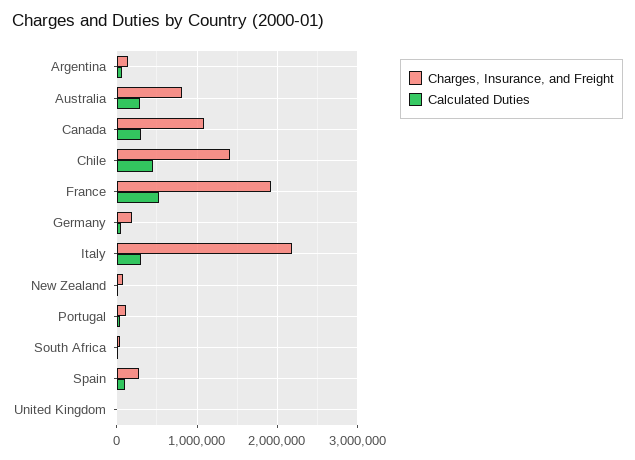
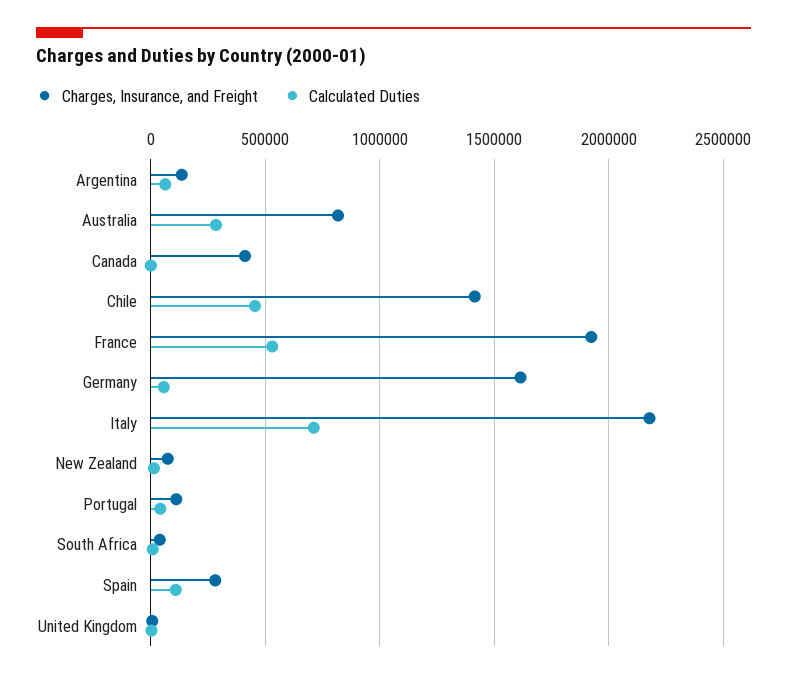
  {
    "Charges, Insurance, and Freight": {
      "Argentina": 150000,
      "Australia": 800000,
-     "Canada": 1100000,
+     "Canada": 400000,
      "Chile": 1400000,
      "France": 1900000,
-     "Germany": 200000,
+     "Germany": 1600000,
      "Italy": 2200000,
      "New Zealand": 50000,
      "Portugal": 100000,
      "South Africa": 50000,
      "Spain": 300000,
      "United Kingdom": 0
    },
    "Calculated Duties": {
      "Argentina": 50000,
      "Australia": 300000,
-     "Canada": 300000,
+     "Canada": 0,
      "Chile": 450000,
      "France": 550000,
      "Germany": 50000,
-     "Italy": 300000,
+     "Italy": 700000,
      "New Zealand": 0,
      "Portugal": 50000,
      "South Africa": 0,
      "Spain": 100000,
      "United Kingdom": 0
    }
  }

